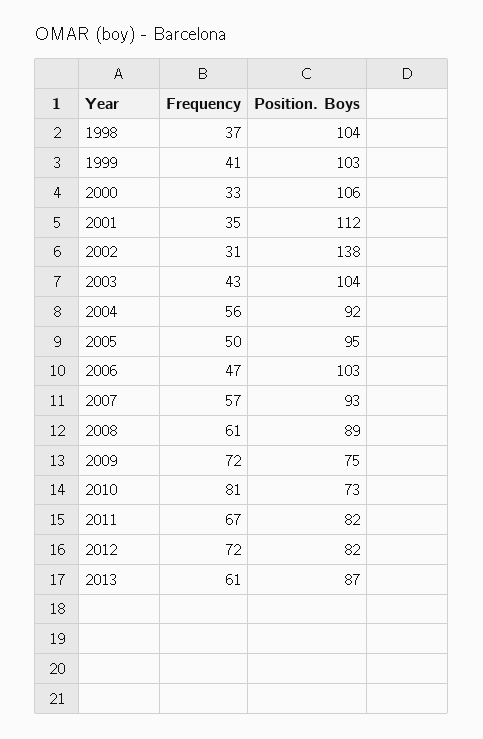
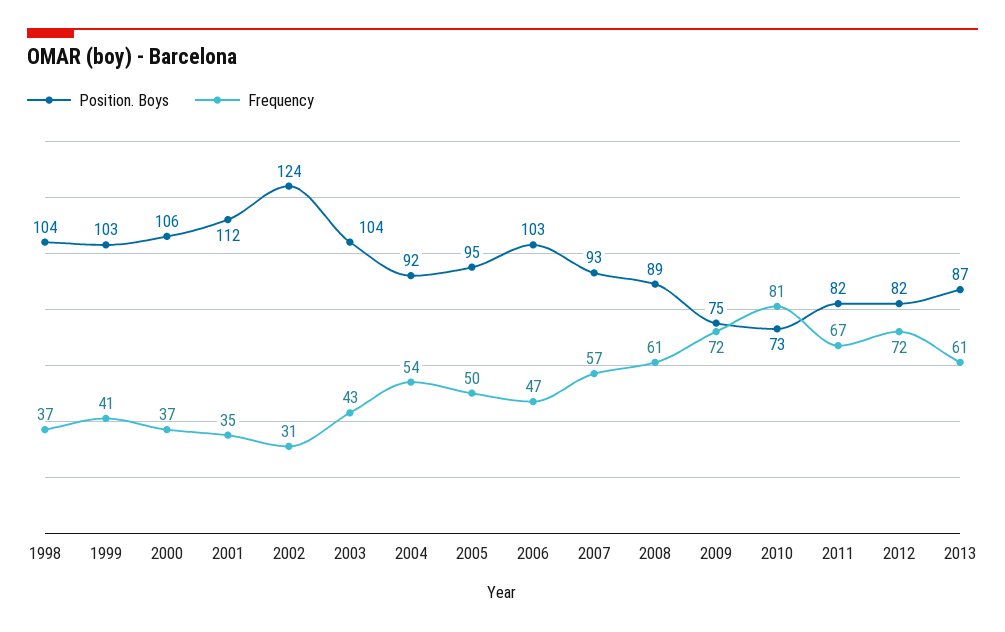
  {
    "Frequency": {
      "1998": 37,
      "1999": 41,
-     "2000": 33,
+     "2000": 37,
      "2001": 35,
      "2002": 31,
      "2003": 43,
-     "2004": 56,
+     "2004": 54,
      "2005": 50,
      "2006": 47,
      "2007": 57,
      "2008": 61,
      "2009": 72,
      "2010": 81,
      "2011": 67,
      "2012": 72,
      "2013": 61
    },
    "Position. Boys": {
      "1998": 104,
      "1999": 103,
      "2000": 106,
      "2001": 112,
-     "2002": 138,
+     "2002": 124,
      "2003": 104,
      "2004": 92,
      "2005": 95,
      "2006": 103,
      "2007": 93,
      "2008": 89,
      "2009": 75,
      "2010": 73,
      "2011": 82,
      "2012": 82,
      "2013": 87
    }
  }

